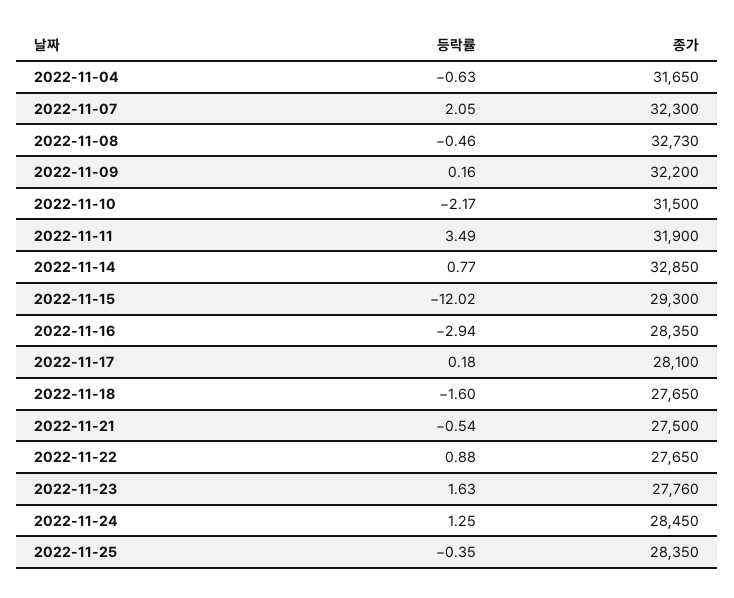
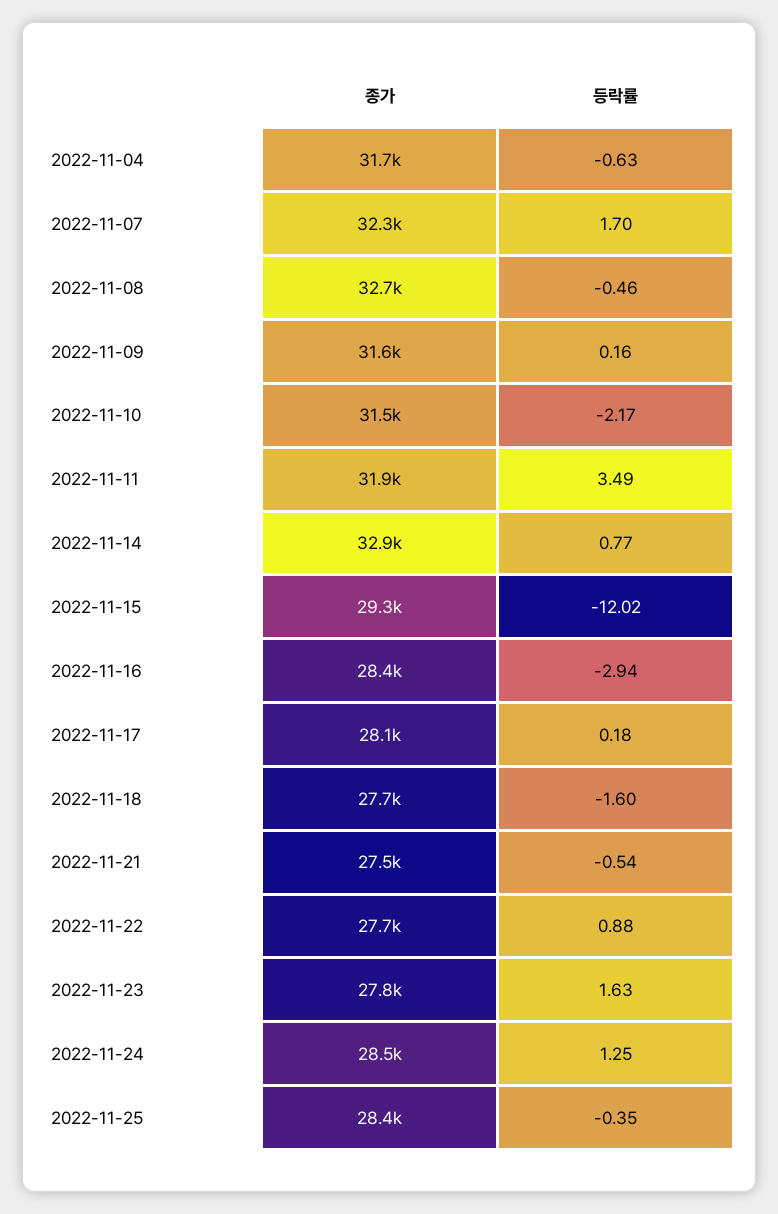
  {
    "등락률": {
      "2022-11-04": -0.63,
-     "2022-11-07": 2.05,
+     "2022-11-07": 1.7,
      "2022-11-08": -0.46,
      "2022-11-09": 0.16,
      "2022-11-10": -2.17,
      "2022-11-11": 3.49,
      "2022-11-14": 0.77,
      "2022-11-15": -12.02,
      "2022-11-16": -2.94,
      "2022-11-17": 0.18,
      "2022-11-18": -1.6,
      "2022-11-21": -0.54,
      "2022-11-22": 0.88,
      "2022-11-23": 1.63,
      "2022-11-24": 1.25,
      "2022-11-25": -0.35
    },
    "종가": {
      "2022-11-04": 31650,
      "2022-11-07": 32300,
      "2022-11-08": 32730,
-     "2022-11-09": 32200,
+     "2022-11-09": 31600,
      "2022-11-10": 31500,
      "2022-11-11": 31900,
      "2022-11-14": 32850,
      "2022-11-15": 29300,
      "2022-11-16": 28350,
      "2022-11-17": 28100,
      "2022-11-18": 27650,
      "2022-11-21": 27500,
      "2022-11-22": 27650,
      "2022-11-23": 27760,
      "2022-11-24": 28450,
      "2022-11-25": 28350
    }
  }

